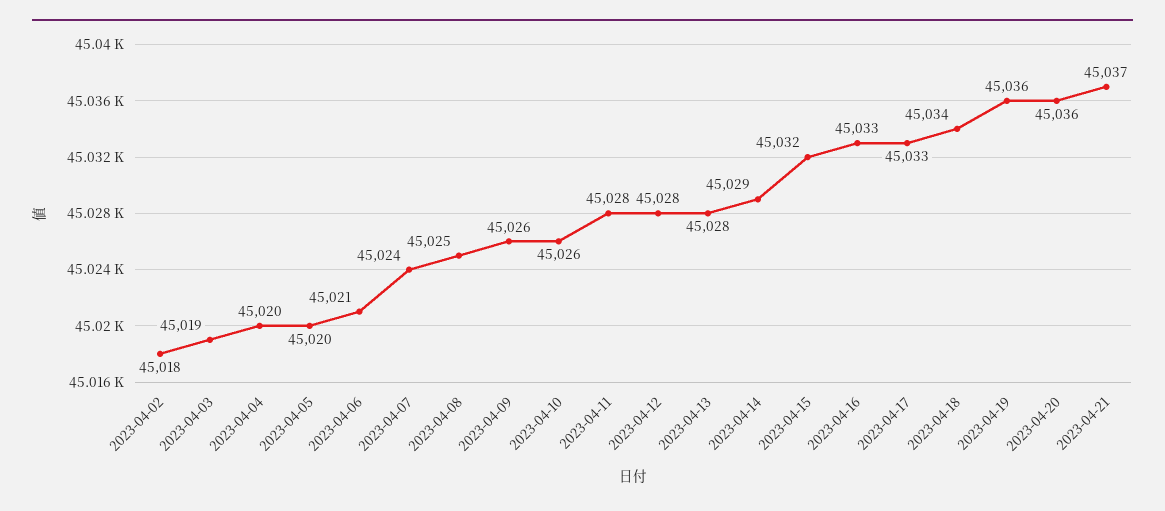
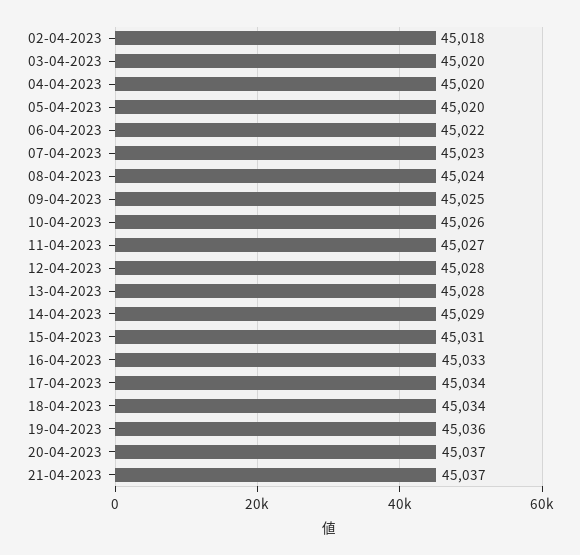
  {
    "2023-04-02": 45018,
-   "2023-04-03": 45019,
+   "2023-04-03": 45020,
    "2023-04-04": 45020,
    "2023-04-05": 45020,
-   "2023-04-06": 45021,
+   "2023-04-06": 45022,
-   "2023-04-07": 45024,
+   "2023-04-07": 45023,
-   "2023-04-08": 45025,
+   "2023-04-08": 45024,
-   "2023-04-09": 45026,
+   "2023-04-09": 45025,
    "2023-04-10": 45026,
-   "2023-04-11": 45028,
+   "2023-04-11": 45027,
    "2023-04-12": 45028,
    "2023-04-13": 45028,
    "2023-04-14": 45029,
-   "2023-04-15": 45032,
+   "2023-04-15": 45031,
    "2023-04-16": 45033,
-   "2023-04-17": 45033,
+   "2023-04-17": 45034,
    "2023-04-18": 45034,
    "2023-04-19": 45036,
-   "2023-04-20": 45036,
+   "2023-04-20": 45037,
    "2023-04-21": 45037
  }

